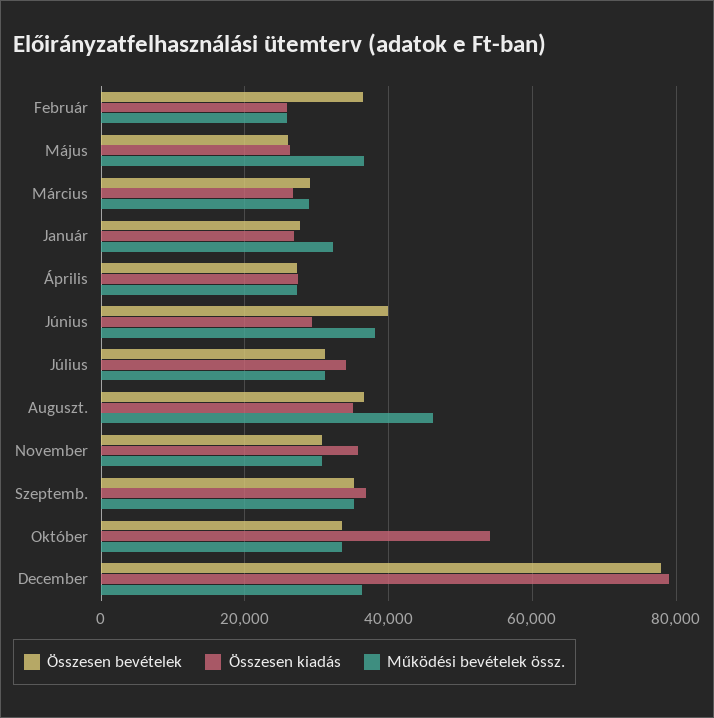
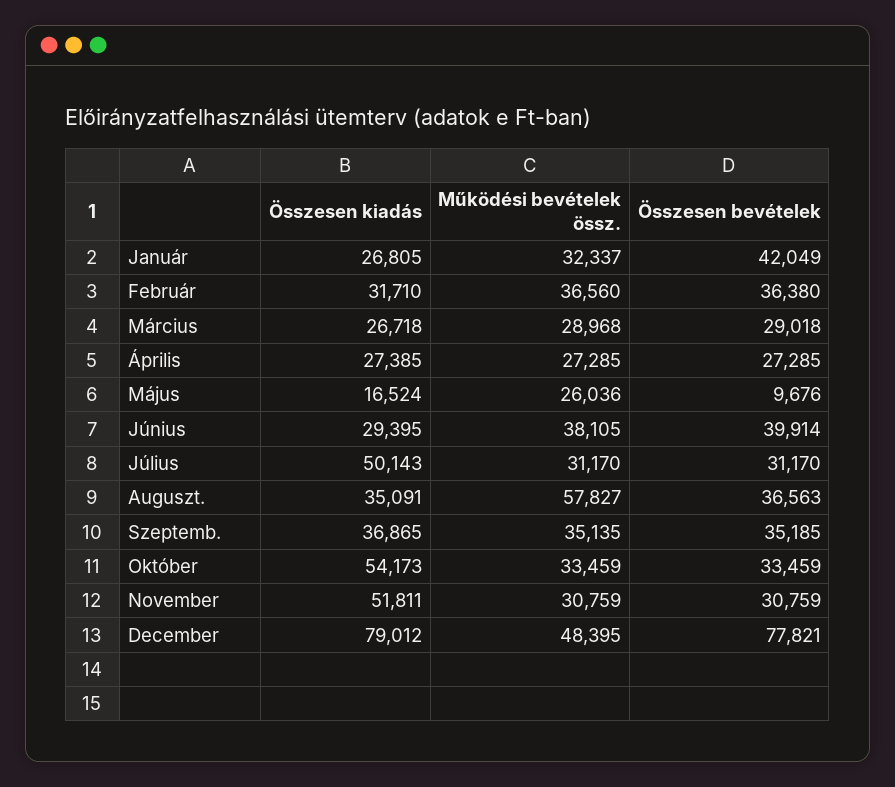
  {
    "Összesen bevételek": {
      "Február": 36380,
-     "Május": 26000,
+     "Május": 9676,
      "Március": 29018,
-     "Január": 28000,
+     "Január": 42049,
      "Április": 27285,
      "Június": 39914,
      "Július": 31170,
      "Auguszt.": 36563,
      "November": 30759,
      "Szeptemb.": 35185,
      "Október": 33459,
      "December": 77821
    },
    "Összesen kiadás": {
-     "Február": 26000,
+     "Február": 31710,
-     "Május": 26000,
+     "Május": 16524,
      "Március": 26718,
      "Január": 26805,
      "Április": 27385,
      "Június": 29395,
-     "Július": 34000,
+     "Július": 50143,
      "Auguszt.": 35091,
-     "November": 36000,
+     "November": 51811,
      "Szeptemb.": 36865,
      "Október": 54173,
      "December": 79012
    },
    "Működési bevételek össz.": {
-     "Február": 26000,
+     "Február": 36560,
-     "Május": 36000,
+     "Május": 26036,
      "Március": 28968,
      "Január": 32337,
      "Április": 27285,
      "Június": 38105,
      "Július": 31170,
-     "Auguszt.": 46000,
+     "Auguszt.": 57827,
      "November": 30759,
      "Szeptemb.": 35135,
      "Október": 33459,
-     "December": 36000
+     "December": 48395
    }
  }

